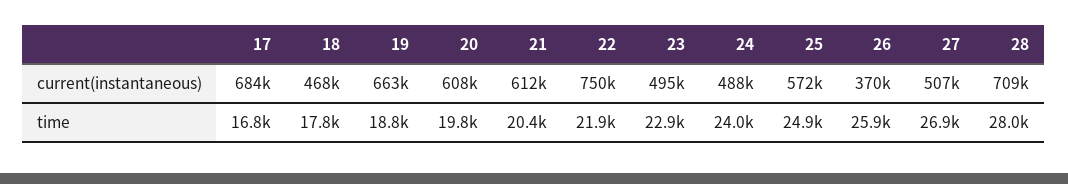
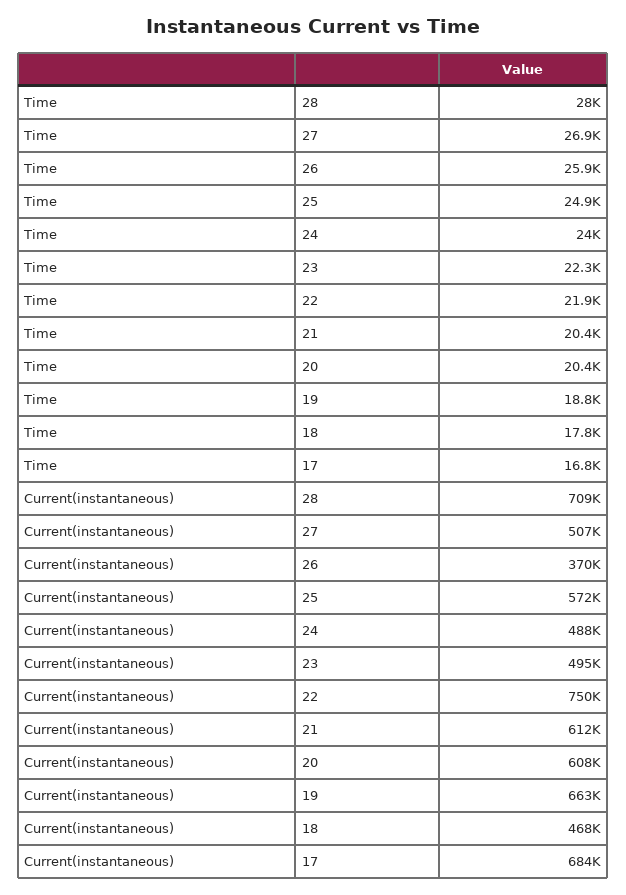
  {
    "17": {
      "current(instantaneous)": 684000,
      "time": 16800
    },
    "18": {
      "current(instantaneous)": 468000,
      "time": 17800
    },
    "19": {
      "current(instantaneous)": 663000,
      "time": 18800
    },
    "20": {
      "current(instantaneous)": 608000,
-     "time": 19800
+     "time": 20400
    },
    "21": {
      "current(instantaneous)": 612000,
      "time": 20400
    },
    "22": {
      "current(instantaneous)": 750000,
      "time": 21900
    },
    "23": {
      "current(instantaneous)": 495000,
-     "time": 22900
+     "time": 22300
    },
    "24": {
      "current(instantaneous)": 488000,
      "time": 24000
    },
    "25": {
      "current(instantaneous)": 572000,
      "time": 24900
    },
    "26": {
      "current(instantaneous)": 370000,
      "time": 25900
    },
    "27": {
      "current(instantaneous)": 507000,
      "time": 26900
    },
    "28": {
      "current(instantaneous)": 709000,
      "time": 28000
    }
  }

